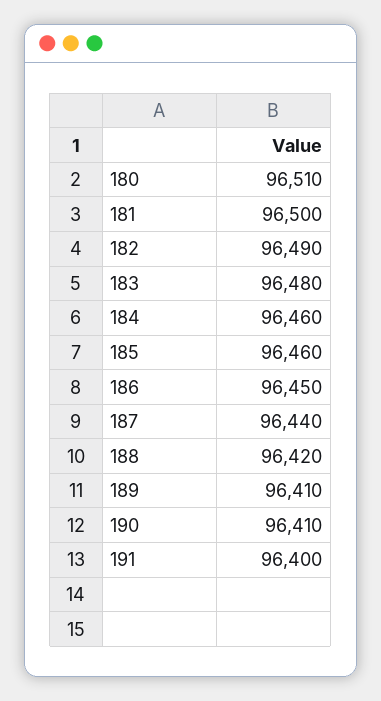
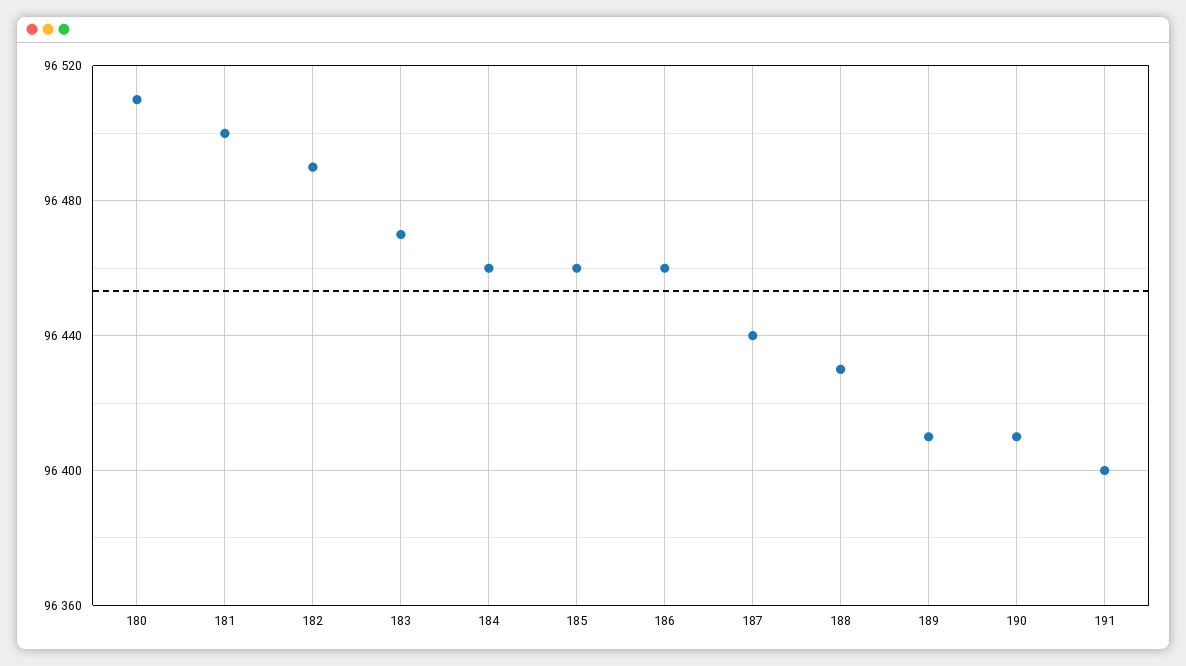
  {
    "180": 96510,
    "181": 96500,
    "182": 96490,
-   "183": 96480,
+   "183": 96470,
    "184": 96460,
    "185": 96460,
-   "186": 96450,
+   "186": 96460,
    "187": 96440,
-   "188": 96420,
+   "188": 96430,
    "189": 96410,
    "190": 96410,
    "191": 96400
  }

